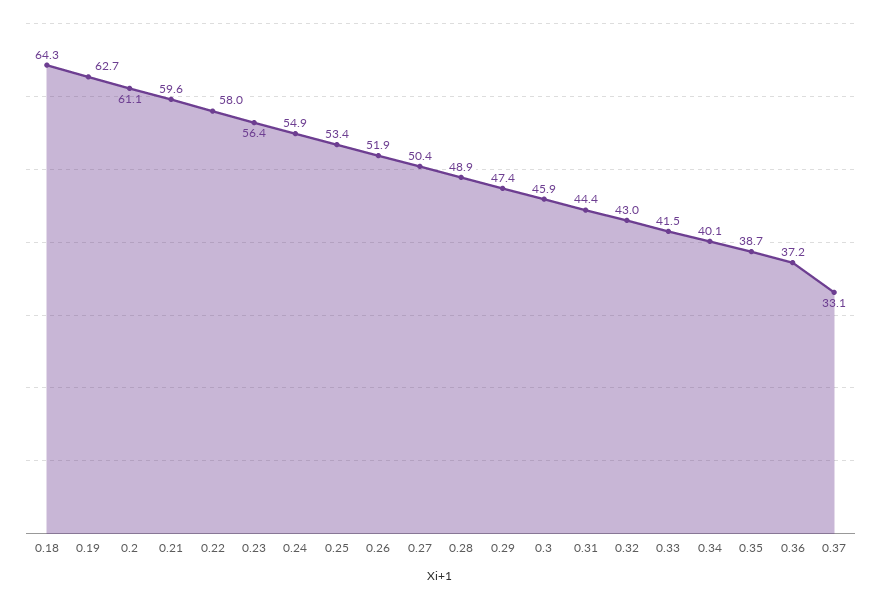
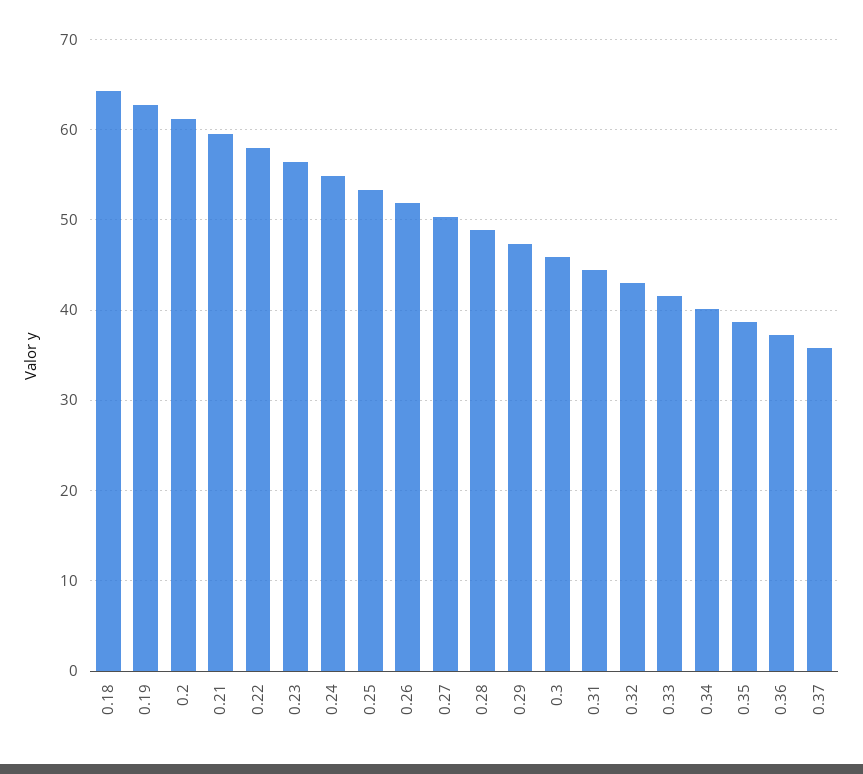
  {
    "0.18": 64.3,
    "0.19": 62.7,
    "0.2": 61.1,
    "0.21": 59.6,
    "0.22": 58,
    "0.23": 56.4,
    "0.24": 54.9,
    "0.25": 53.4,
    "0.26": 51.9,
    "0.27": 50.4,
    "0.28": 48.9,
    "0.29": 47.4,
    "0.3": 45.9,
    "0.31": 44.4,
    "0.32": 43,
    "0.33": 41.5,
    "0.34": 40.1,
    "0.35": 38.7,
    "0.36": 37.2,
-   "0.37": 33.1
+   "0.37": 36
  }

